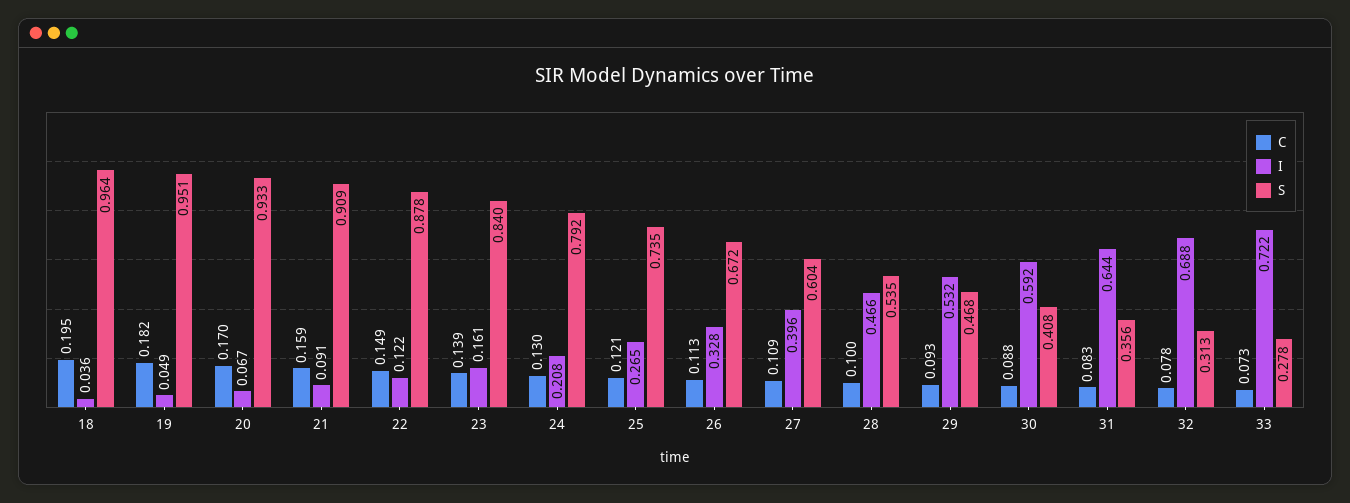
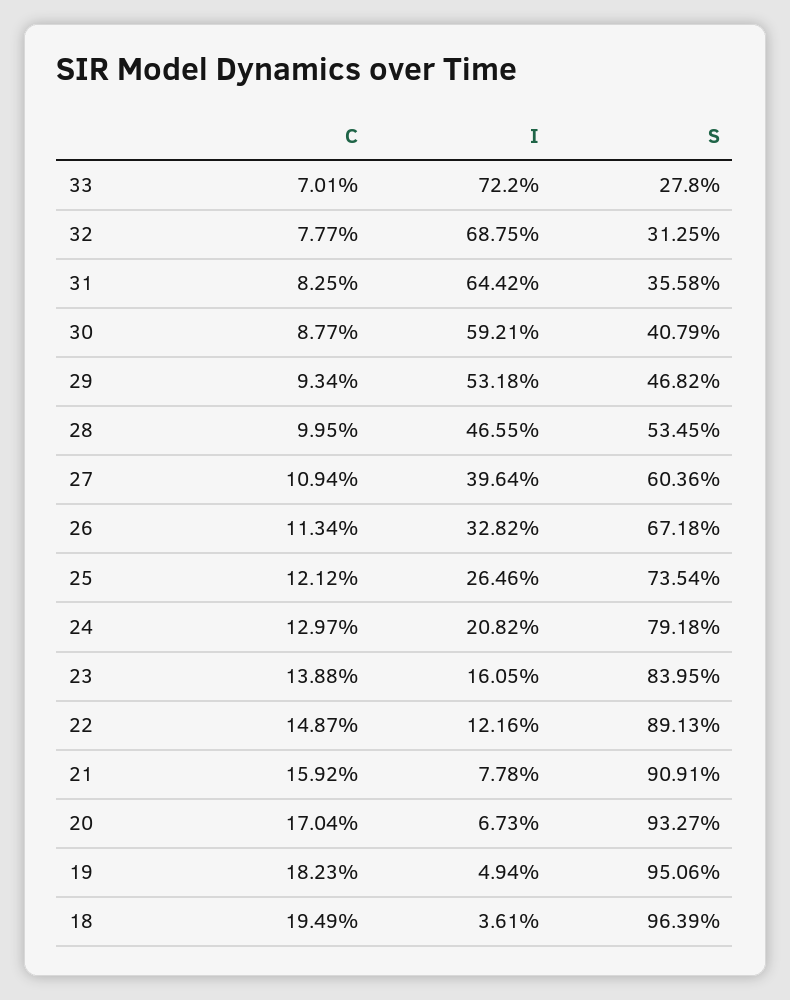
  {
    "C": {
      "18": 0.1949,
      "19": 0.1823,
      "20": 0.1704,
      "21": 0.1592,
      "22": 0.1487,
      "23": 0.1388,
      "24": 0.1297,
      "25": 0.1212,
      "26": 0.1134,
      "27": 0.1094,
      "28": 0.0995,
      "29": 0.0934,
      "30": 0.0877,
      "31": 0.0825,
      "32": 0.0777,
-     "33": 0.073
+     "33": 0.0701
    },
    "I": {
      "18": 0.0361,
      "19": 0.0494,
      "20": 0.0673,
-     "21": 0.091,
+     "21": 0.0778,
      "22": 0.1216,
      "23": 0.1605,
      "24": 0.2082,
      "25": 0.2646,
      "26": 0.3282,
      "27": 0.3964,
      "28": 0.4655,
      "29": 0.5318,
      "30": 0.5921,
      "31": 0.6442,
      "32": 0.6875,
      "33": 0.722
    },
    "S": {
      "18": 0.9639,
      "19": 0.9506,
      "20": 0.9327,
      "21": 0.9091,
-     "22": 0.878,
+     "22": 0.8913,
      "23": 0.8395,
      "24": 0.7918,
      "25": 0.7354,
      "26": 0.6718,
      "27": 0.6036,
      "28": 0.5345,
      "29": 0.4682,
      "30": 0.4079,
      "31": 0.3558,
      "32": 0.3125,
      "33": 0.278
    }
  }

